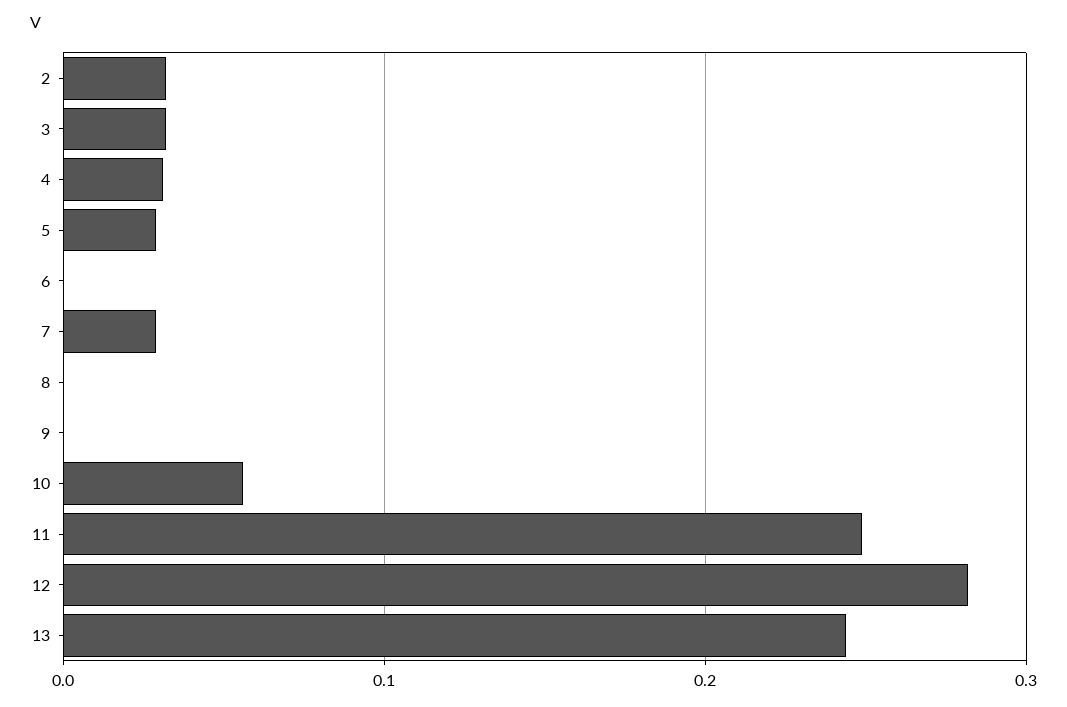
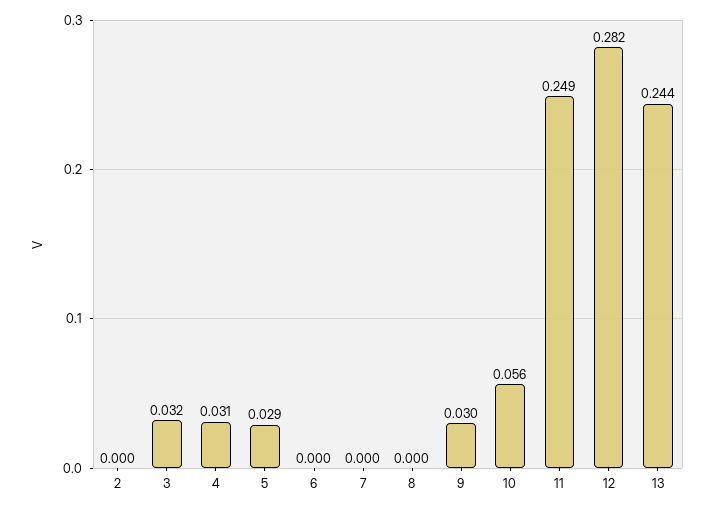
  {
-   "2": 0.03,
+   "2": 0,
    "3": 0.032,
    "4": 0.031,
    "5": 0.029,
    "6": 0,
-   "7": 0.03,
+   "7": 0,
    "8": 0,
-   "9": 0,
+   "9": 0.03,
    "10": 0.056,
    "11": 0.249,
    "12": 0.282,
    "13": 0.244
  }

